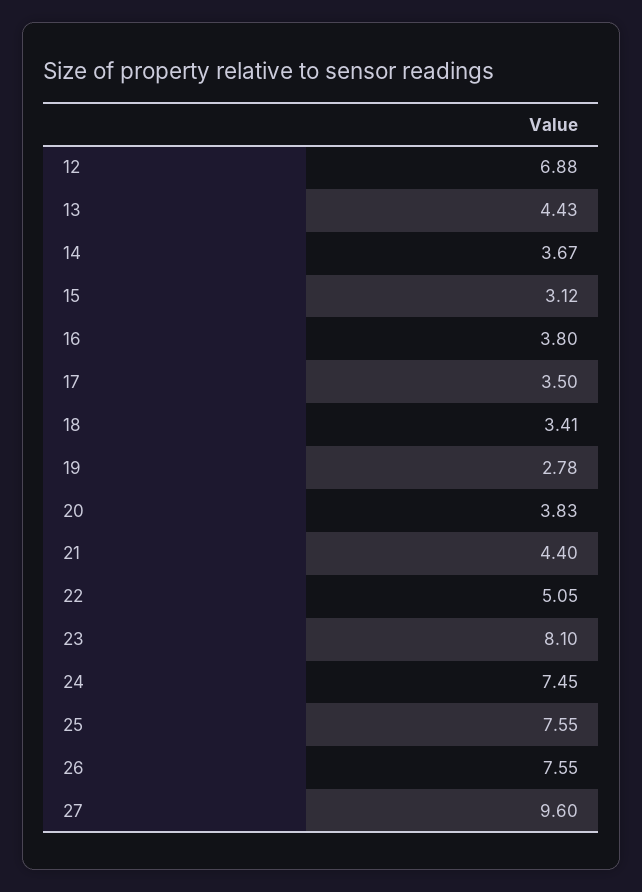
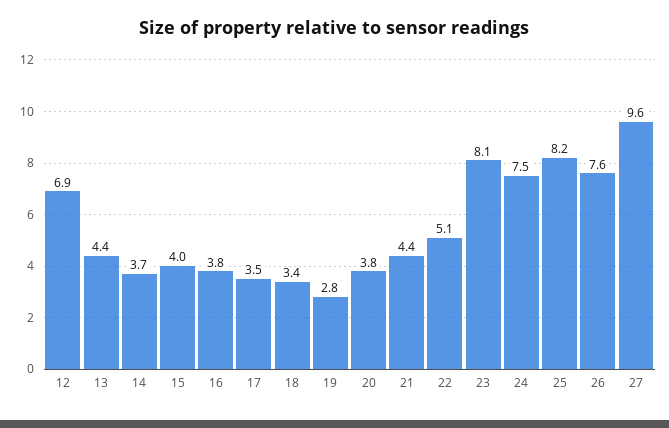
  {
    "12": 6.88,
    "13": 4.43,
    "14": 3.67,
-   "15": 3.12,
+   "15": 4,
    "16": 3.8,
    "17": 3.5,
    "18": 3.41,
    "19": 2.78,
    "20": 3.83,
    "21": 4.4,
    "22": 5.05,
    "23": 8.1,
    "24": 7.45,
-   "25": 7.55,
+   "25": 8.2,
    "26": 7.55,
    "27": 9.6
  }

